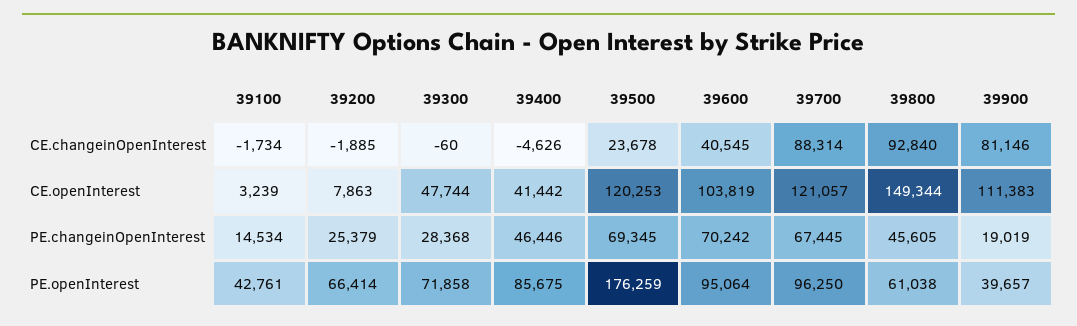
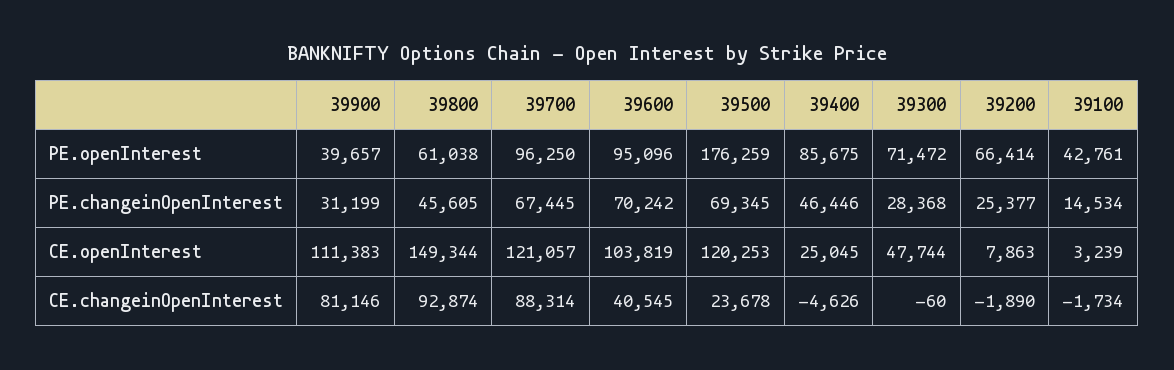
  {
    "39100": {
      "CE.changeinOpenInterest": -1734,
      "CE.openInterest": 3239,
      "PE.changeinOpenInterest": 14534,
      "PE.openInterest": 42761
    },
    "39200": {
-     "CE.changeinOpenInterest": -1885,
+     "CE.changeinOpenInterest": -1890,
      "CE.openInterest": 7863,
-     "PE.changeinOpenInterest": 25379,
+     "PE.changeinOpenInterest": 25377,
      "PE.openInterest": 66414
    },
    "39300": {
      "CE.changeinOpenInterest": -60,
      "CE.openInterest": 47744,
      "PE.changeinOpenInterest": 28368,
-     "PE.openInterest": 71858
+     "PE.openInterest": 71472
    },
    "39400": {
      "CE.changeinOpenInterest": -4626,
-     "CE.openInterest": 41442,
+     "CE.openInterest": 25045,
      "PE.changeinOpenInterest": 46446,
      "PE.openInterest": 85675
    },
    "39500": {
      "CE.changeinOpenInterest": 23678,
      "CE.openInterest": 120253,
      "PE.changeinOpenInterest": 69345,
      "PE.openInterest": 176259
    },
    "39600": {
      "CE.changeinOpenInterest": 40545,
      "CE.openInterest": 103819,
      "PE.changeinOpenInterest": 70242,
-     "PE.openInterest": 95064
+     "PE.openInterest": 95096
    },
    "39700": {
      "CE.changeinOpenInterest": 88314,
      "CE.openInterest": 121057,
      "PE.changeinOpenInterest": 67445,
      "PE.openInterest": 96250
    },
    "39800": {
-     "CE.changeinOpenInterest": 92840,
+     "CE.changeinOpenInterest": 92874,
      "CE.openInterest": 149344,
      "PE.changeinOpenInterest": 45605,
      "PE.openInterest": 61038
    },
    "39900": {
      "CE.changeinOpenInterest": 81146,
      "CE.openInterest": 111383,
-     "PE.changeinOpenInterest": 19019,
+     "PE.changeinOpenInterest": 31199,
      "PE.openInterest": 39657
    }
  }

